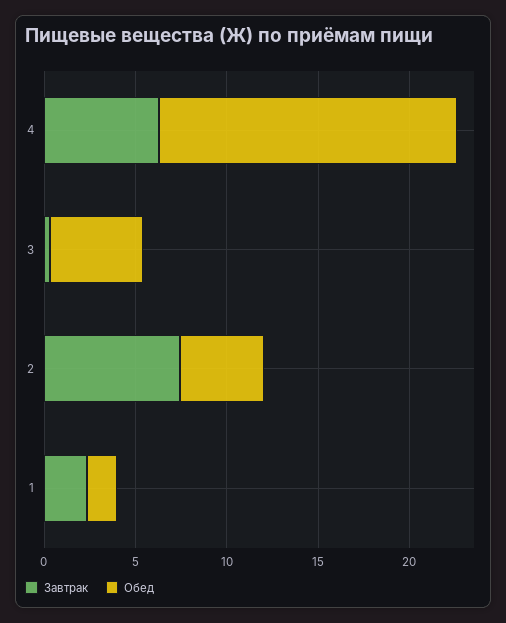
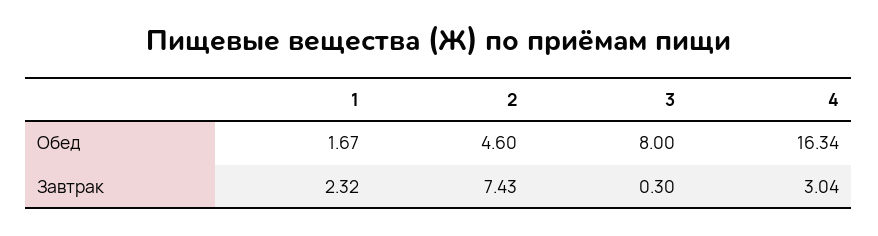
  {
    "Завтрак": {
-     "4": 6,
+     "4": 3.04,
      "3": 0.3,
      "2": 7.43,
      "1": 2.32
    },
    "Обед": {
      "4": 16.34,
-     "3": 5,
+     "3": 8,
      "2": 4.6,
      "1": 1.67
    }
  }

